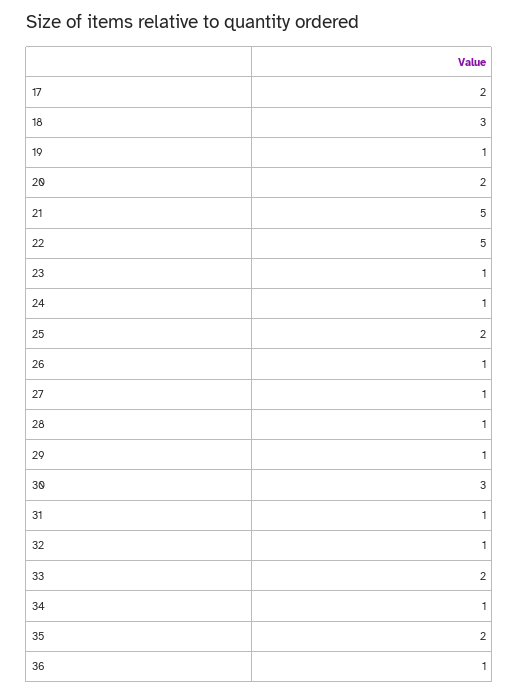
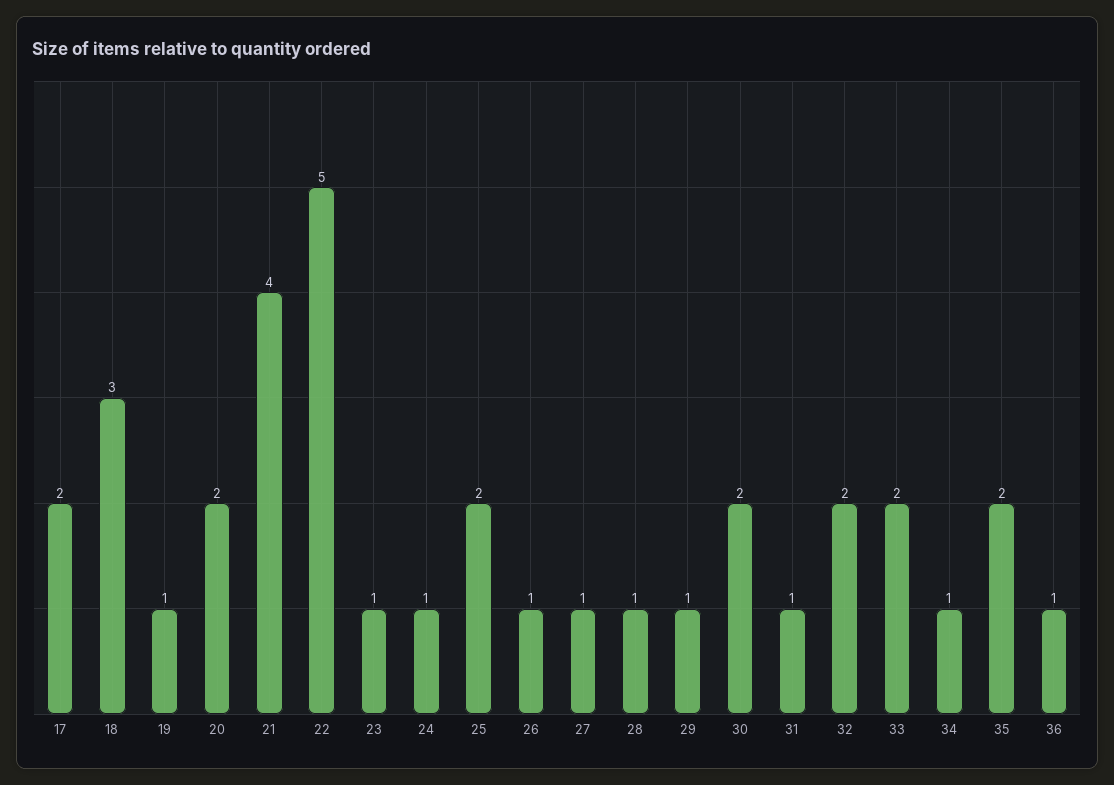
  {
    "17": 2,
    "18": 3,
    "19": 1,
    "20": 2,
-   "21": 5,
+   "21": 4,
    "22": 5,
    "23": 1,
    "24": 1,
    "25": 2,
    "26": 1,
    "27": 1,
    "28": 1,
    "29": 1,
-   "30": 3,
+   "30": 2,
    "31": 1,
-   "32": 1,
+   "32": 2,
    "33": 2,
    "34": 1,
    "35": 2,
    "36": 1
  }

